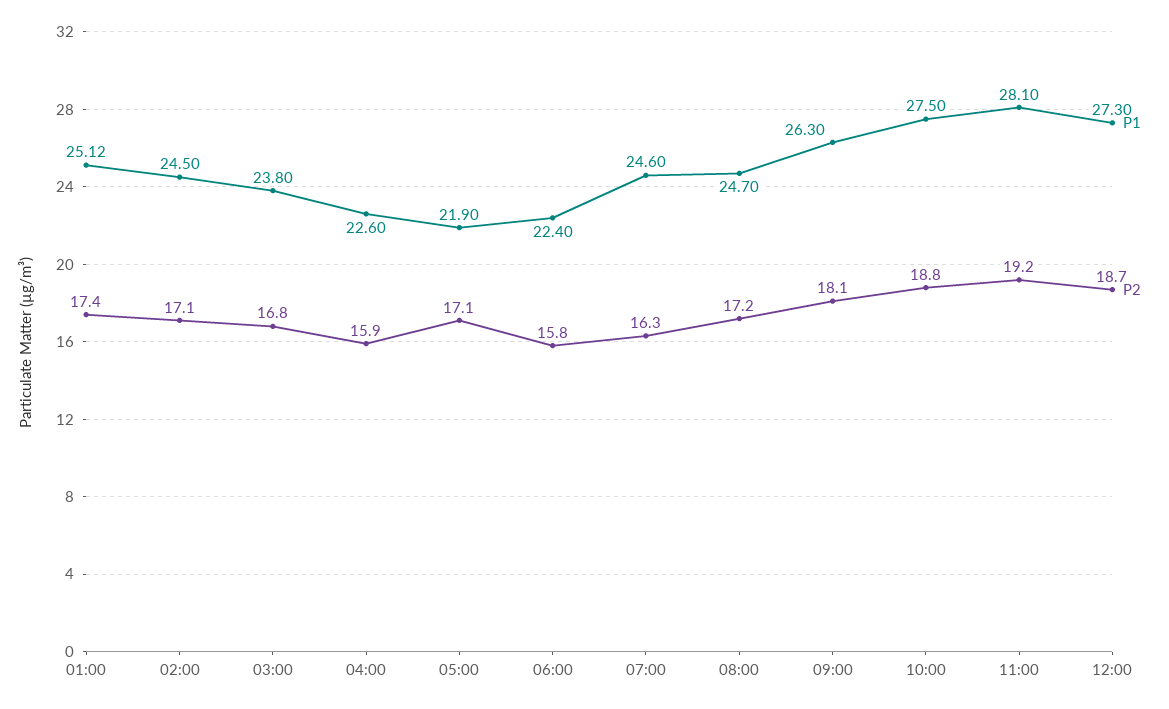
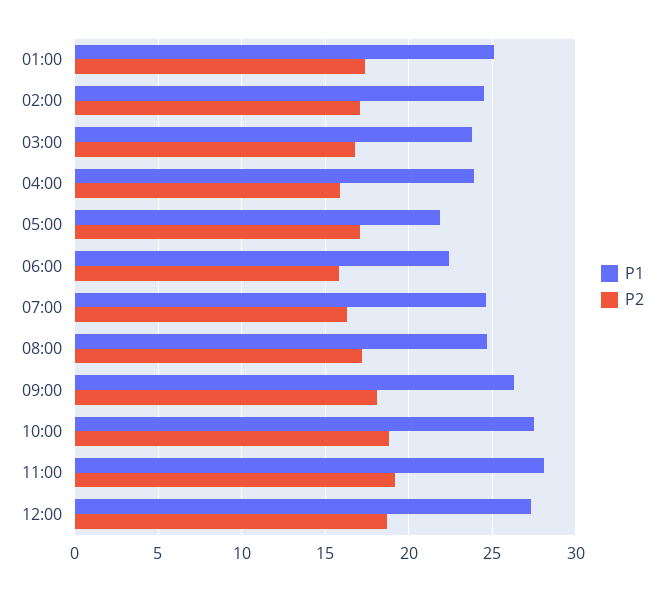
  {
    "P1": {
      "01:00": 25.12,
      "02:00": 24.5,
      "03:00": 23.8,
-     "04:00": 22.6,
+     "04:00": 24,
      "05:00": 21.9,
      "06:00": 22.4,
      "07:00": 24.6,
      "08:00": 24.7,
      "09:00": 26.3,
      "10:00": 27.5,
      "11:00": 28.1,
      "12:00": 27.3
    },
    "P2": {
      "01:00": 17.4,
      "02:00": 17.1,
      "03:00": 16.8,
      "04:00": 15.9,
      "05:00": 17.1,
      "06:00": 15.8,
      "07:00": 16.3,
      "08:00": 17.2,
      "09:00": 18.1,
      "10:00": 18.8,
      "11:00": 19.2,
      "12:00": 18.7
    }
  }

